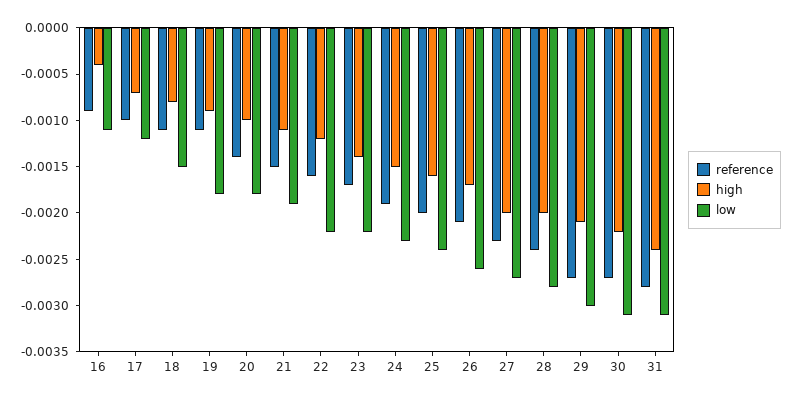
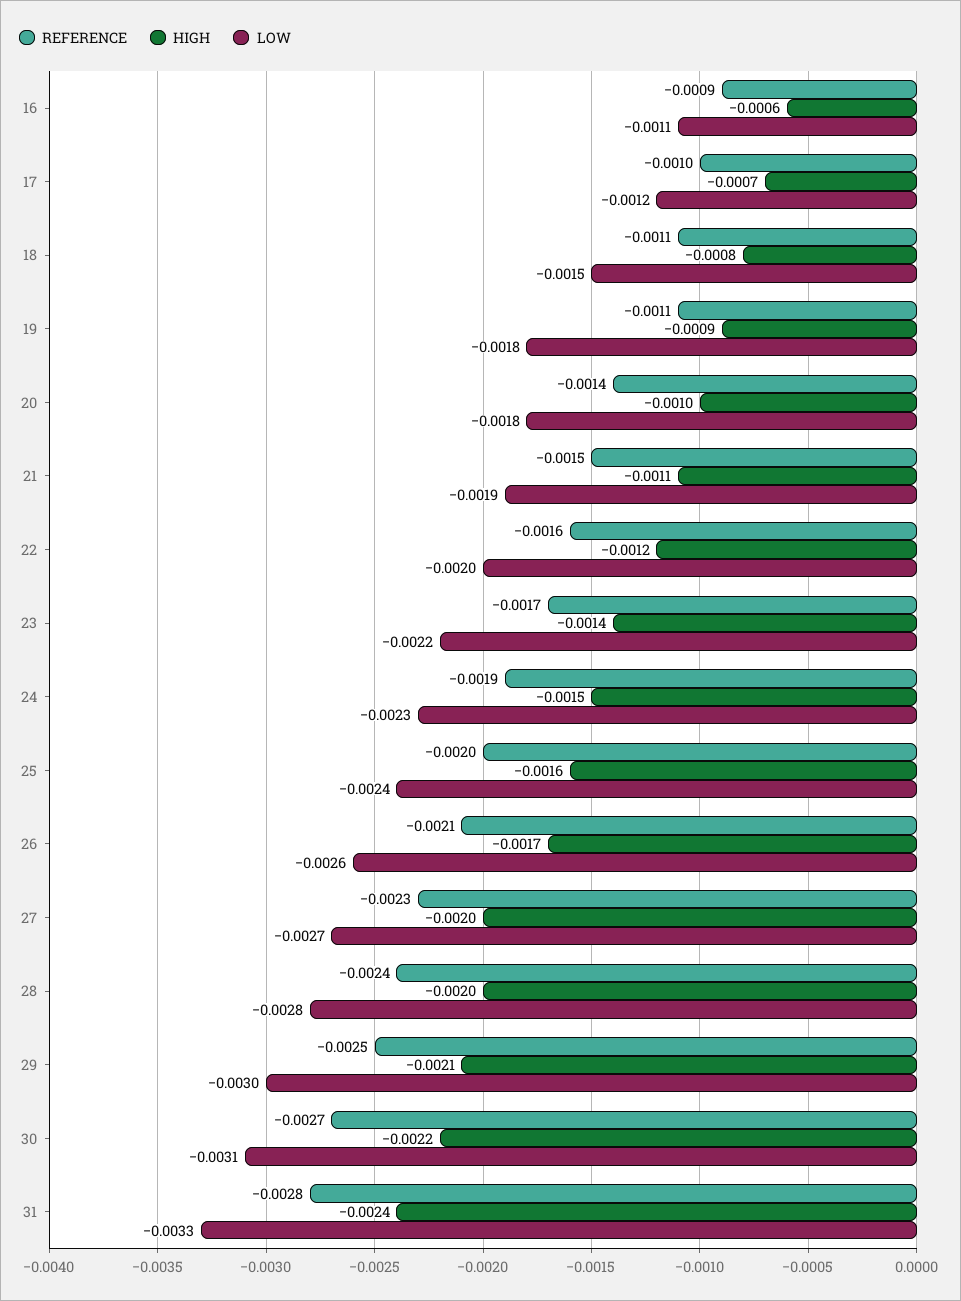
  {
    "reference": {
      "16": -0.0009,
      "17": -0.001,
      "18": -0.0011,
      "19": -0.0011,
      "20": -0.0014,
      "21": -0.0015,
      "22": -0.0016,
      "23": -0.0017,
      "24": -0.0019,
      "25": -0.002,
      "26": -0.0021,
      "27": -0.0023,
      "28": -0.0024,
-     "29": -0.0027,
+     "29": -0.0025,
      "30": -0.0027,
      "31": -0.0028
    },
    "high": {
-     "16": -0.0004,
+     "16": -0.0006,
      "17": -0.0007,
      "18": -0.0008,
      "19": -0.0009,
      "20": -0.001,
      "21": -0.0011,
      "22": -0.0012,
      "23": -0.0014,
      "24": -0.0015,
      "25": -0.0016,
      "26": -0.0017,
      "27": -0.002,
      "28": -0.002,
      "29": -0.0021,
      "30": -0.0022,
      "31": -0.0024
    },
    "low": {
      "16": -0.0011,
      "17": -0.0012,
      "18": -0.0015,
      "19": -0.0018,
      "20": -0.0018,
      "21": -0.0019,
-     "22": -0.0022,
+     "22": -0.002,
      "23": -0.0022,
      "24": -0.0023,
      "25": -0.0024,
      "26": -0.0026,
      "27": -0.0027,
      "28": -0.0028,
      "29": -0.003,
      "30": -0.0031,
-     "31": -0.0031
+     "31": -0.0033
    }
  }

